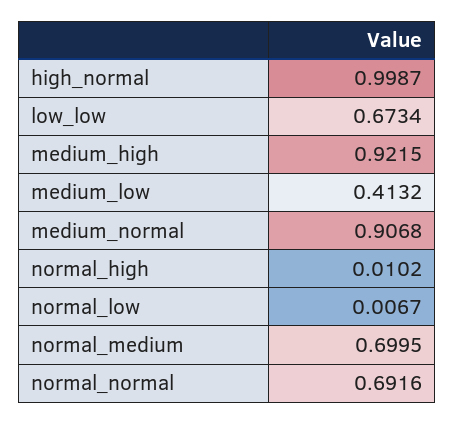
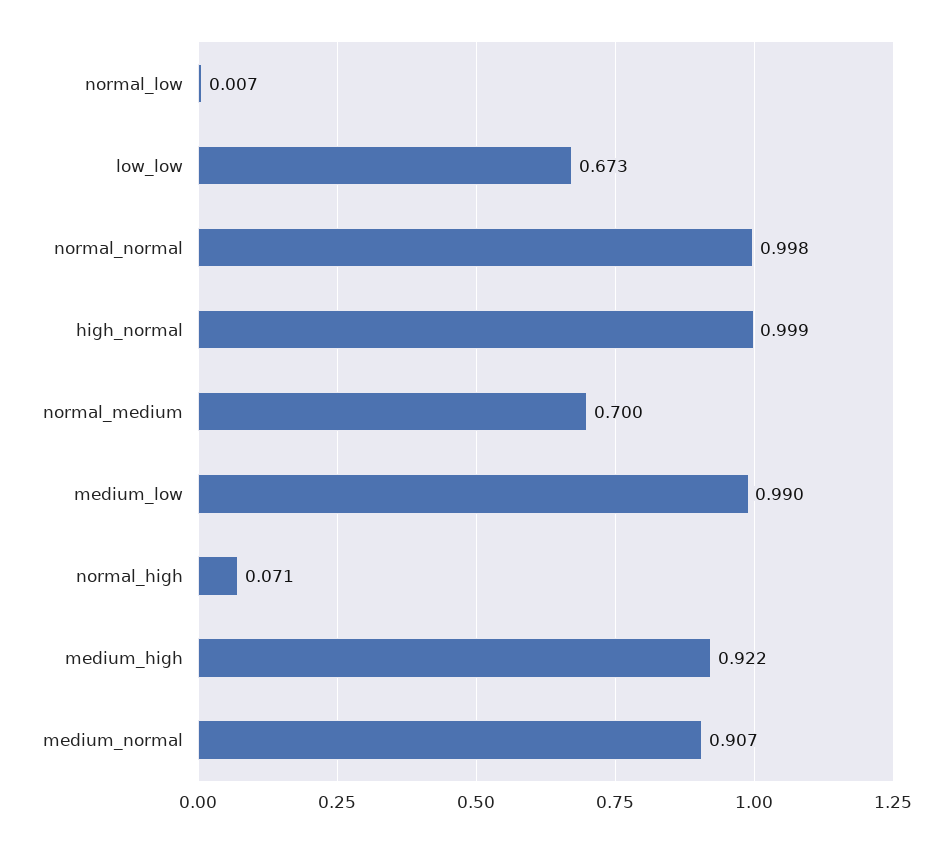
  {
    "high_normal": 0.9987,
    "low_low": 0.6734,
    "medium_high": 0.9215,
-   "medium_low": 0.4132,
+   "medium_low": 0.99,
    "medium_normal": 0.9068,
-   "normal_high": 0.0102,
+   "normal_high": 0.071,
    "normal_low": 0.0067,
    "normal_medium": 0.6995,
-   "normal_normal": 0.6916
+   "normal_normal": 0.998
  }

